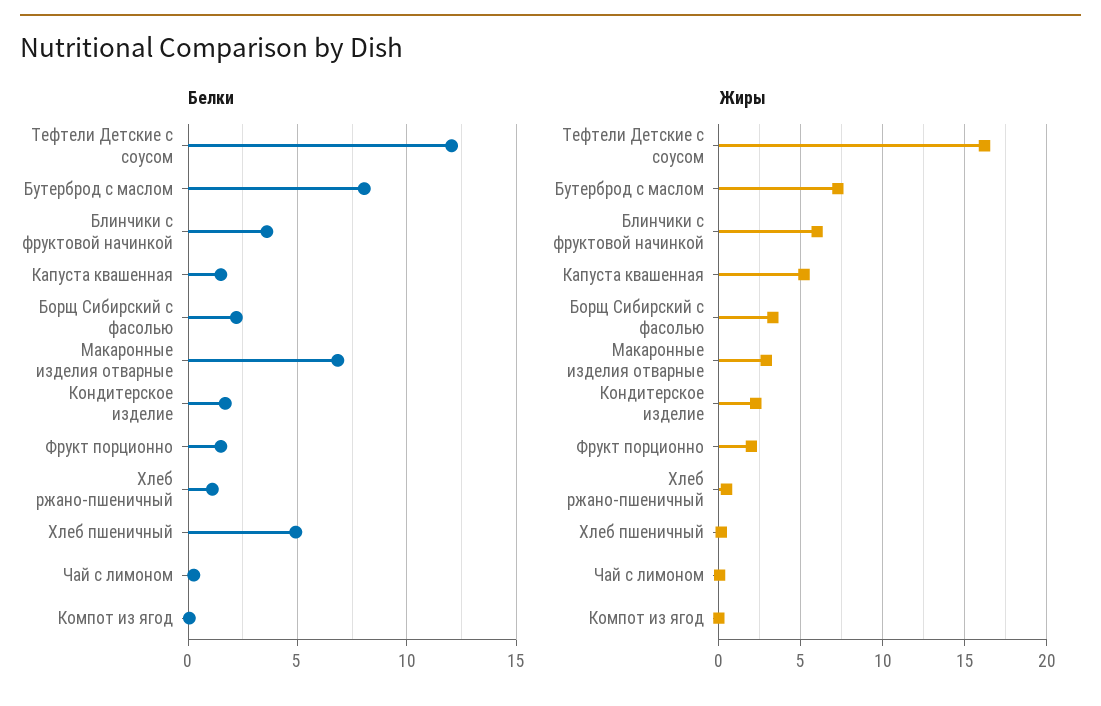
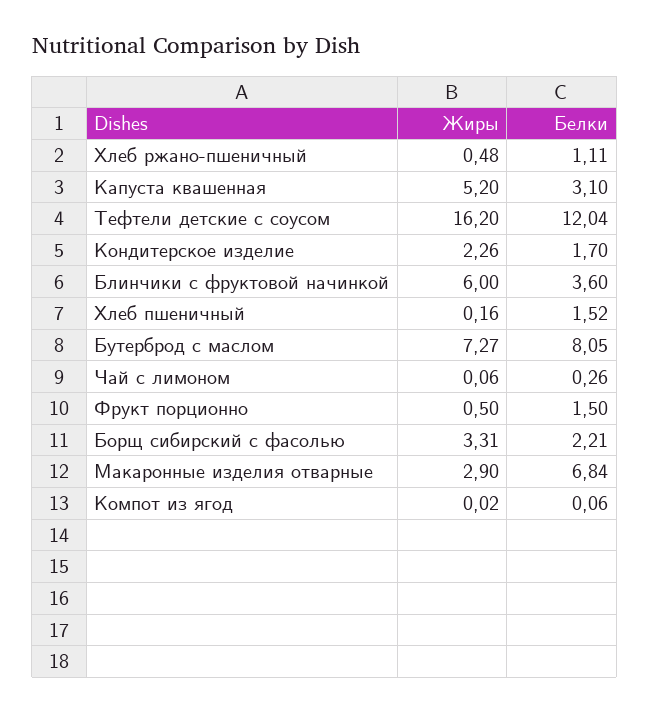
  {
    "Белки": {
      "Тефтели Детские с соусом": 12.04,
      "Бутерброд с маслом": 8.05,
      "Блинчики с фруктовой начинкой": 3.6,
-     "Капуста квашенная": 1.5,
+     "Капуста квашенная": 3.1,
      "Борщ Сибирский с фасолью": 2.21,
      "Макаронные изделия отварные": 6.84,
      "Кондитерское изделие": 1.7,
      "Фрукт порционно": 1.5,
      "Хлеб ржано-пшеничный": 1.11,
-     "Хлеб пшеничный": 5,
+     "Хлеб пшеничный": 1.52,
      "Чай с лимоном": 0.26,
      "Компот из ягод": 0.06
    },
    "Жиры": {
      "Тефтели Детские с соусом": 16.2,
      "Бутерброд с маслом": 7.27,
      "Блинчики с фруктовой начинкой": 6,
      "Капуста квашенная": 5.2,
      "Борщ Сибирский с фасолью": 3.31,
      "Макаронные изделия отварные": 2.9,
      "Кондитерское изделие": 2.26,
-     "Фрукт порционно": 2,
+     "Фрукт порционно": 0.5,
      "Хлеб ржано-пшеничный": 0.48,
      "Хлеб пшеничный": 0.16,
      "Чай с лимоном": 0.06,
      "Компот из ягод": 0.02
    }
  }

